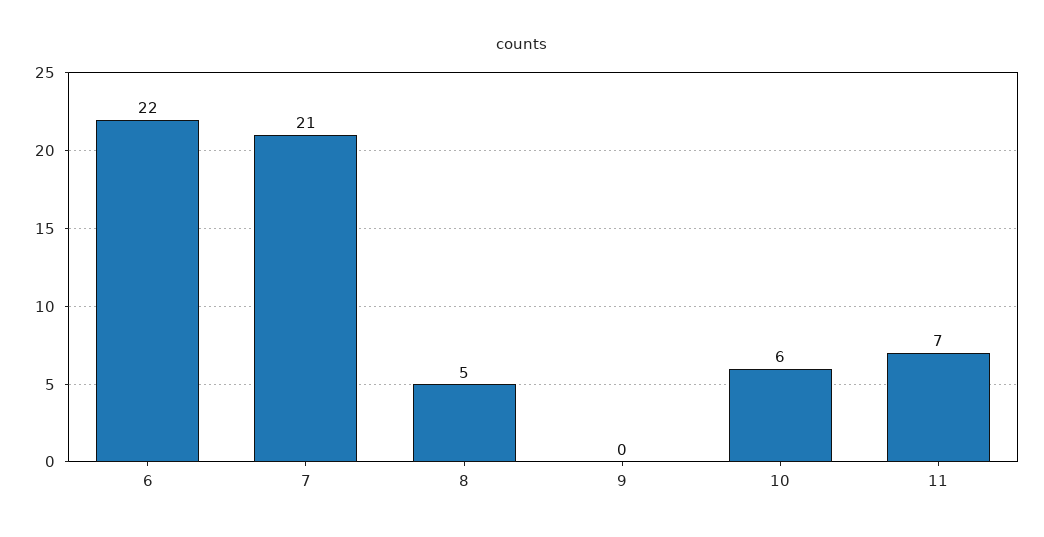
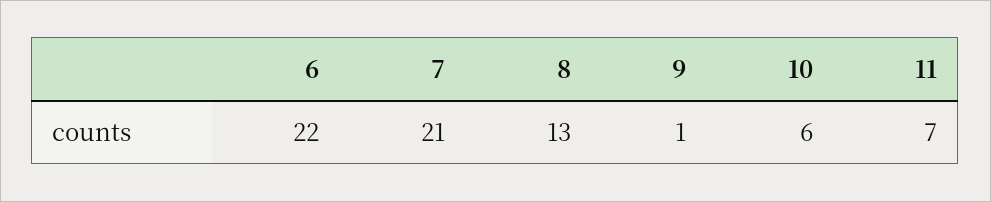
  {
    "6": 22,
    "7": 21,
-   "8": 5,
+   "8": 13,
-   "9": 0,
+   "9": 1,
    "10": 6,
    "11": 7
  }

